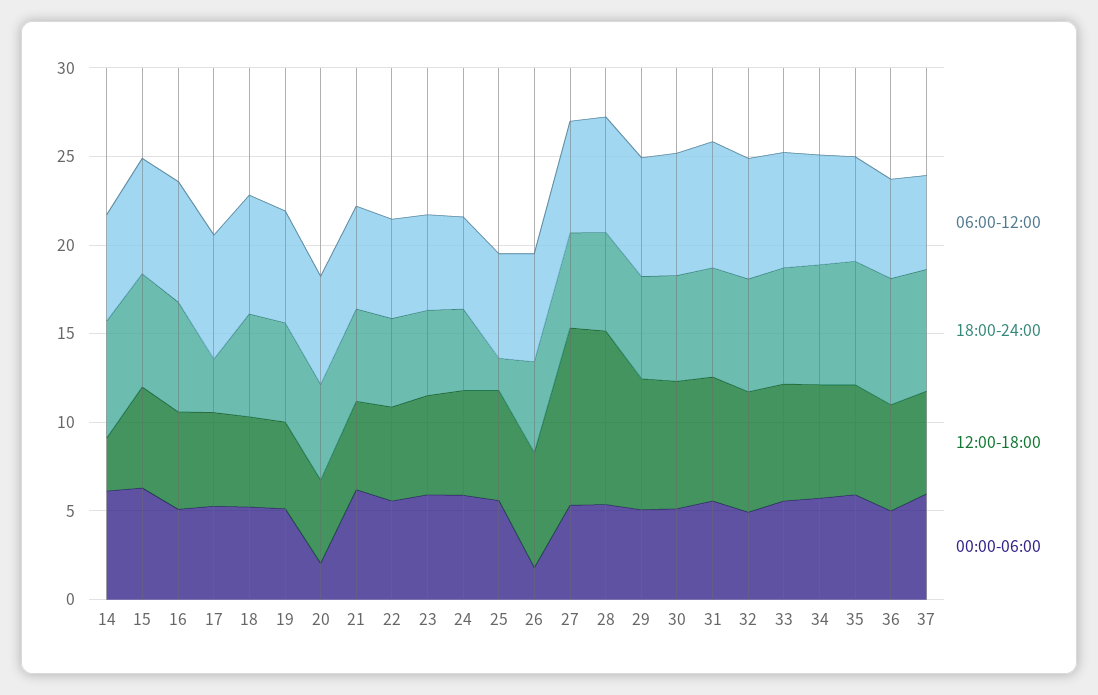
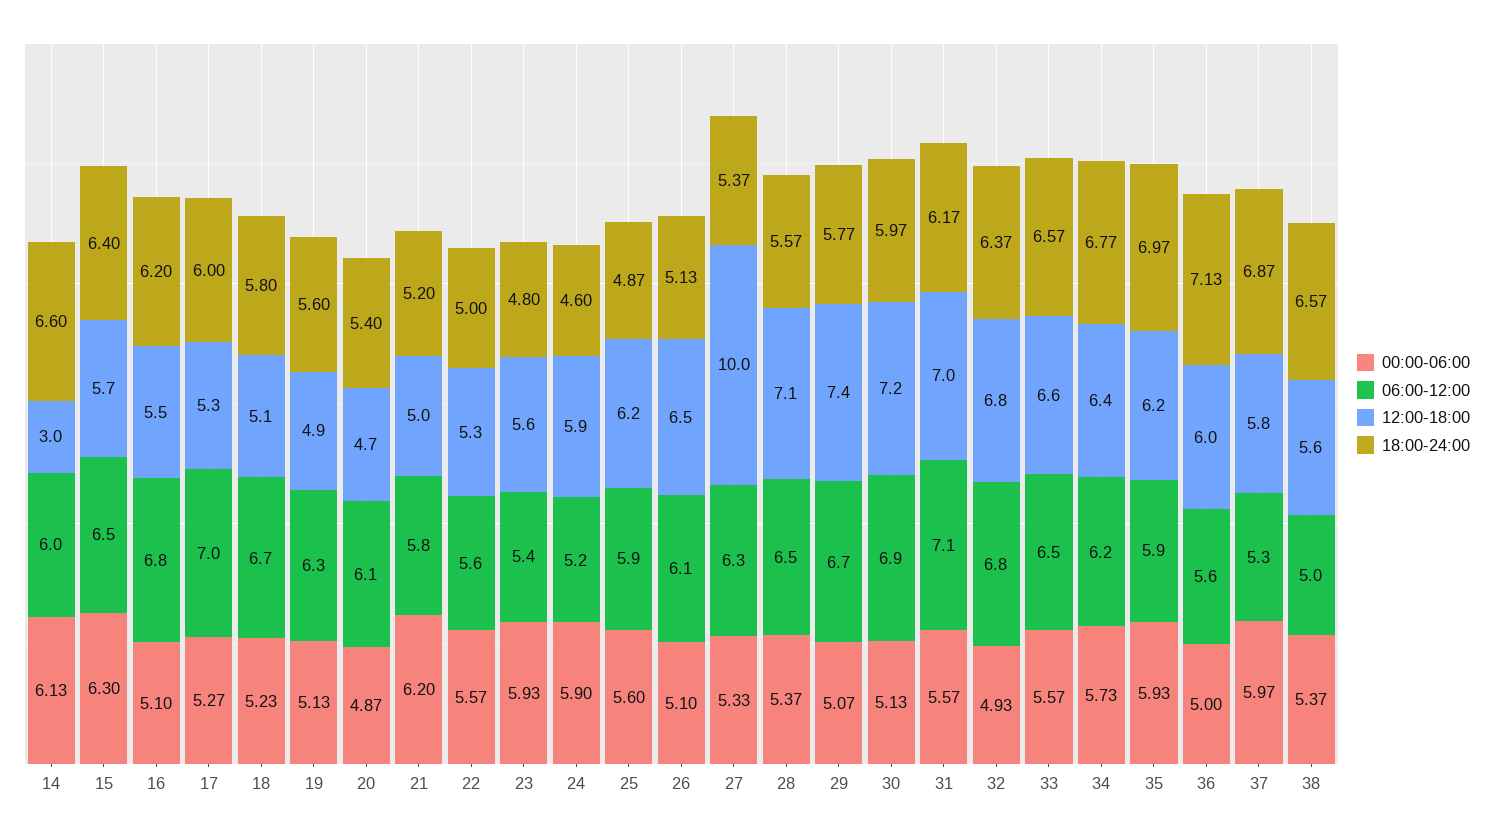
  {
    "06:00-12:00": {
      "14": 6,
      "15": 6.5,
      "16": 6.8,
      "17": 7,
      "18": 6.7,
      "19": 6.3,
      "20": 6.1,
      "21": 5.8,
      "22": 5.6,
      "23": 5.4,
      "24": 5.2,
      "25": 5.9,
      "26": 6.1,
      "27": 6.3,
      "28": 6.5,
      "29": 6.7,
      "30": 6.9,
      "31": 7.1,
      "32": 6.8,
      "33": 6.5,
      "34": 6.2,
      "35": 5.9,
      "36": 5.6,
-     "37": 5.3
+     "37": 5.3,
+     "38": 5
    },
    "18:00-24:00": {
      "14": 6.6,
      "15": 6.4,
      "16": 6.2,
-     "17": 3,
+     "17": 6,
      "18": 5.8,
      "19": 5.6,
      "20": 5.4,
      "21": 5.2,
      "22": 5,
      "23": 4.8,
      "24": 4.6,
-     "25": 2,
+     "25": 4.87,
      "26": 5.13,
      "27": 5.37,
      "28": 5.57,
      "29": 5.77,
      "30": 5.97,
      "31": 6.17,
      "32": 6.37,
      "33": 6.57,
      "34": 6.77,
      "35": 6.97,
      "36": 7.13,
-     "37": 6.87
+     "37": 6.87,
+     "38": 6.57
    },
    "12:00-18:00": {
      "14": 3,
      "15": 5.7,
      "16": 5.5,
      "17": 5.3,
      "18": 5.1,
      "19": 4.9,
      "20": 4.7,
      "21": 5,
      "22": 5.3,
      "23": 5.6,
      "24": 5.9,
      "25": 6.2,
      "26": 6.5,
      "27": 10,
-     "28": 10,
+     "28": 7.1,
      "29": 7.4,
      "30": 7.2,
      "31": 7,
      "32": 6.8,
      "33": 6.6,
      "34": 6.4,
      "35": 6.2,
      "36": 6,
-     "37": 5.8
+     "37": 5.8,
+     "38": 5.6
    },
    "00:00-06:00": {
      "14": 6.13,
      "15": 6.3,
      "16": 5.1,
      "17": 5.27,
      "18": 5.23,
      "19": 5.13,
-     "20": 2,
+     "20": 4.87,
      "21": 6.2,
      "22": 5.57,
      "23": 5.93,
      "24": 5.9,
      "25": 5.6,
-     "26": 2,
+     "26": 5.1,
      "27": 5.33,
      "28": 5.37,
      "29": 5.07,
      "30": 5.13,
      "31": 5.57,
      "32": 4.93,
      "33": 5.57,
      "34": 5.73,
      "35": 5.93,
      "36": 5,
-     "37": 5.97
+     "37": 5.97,
+     "38": 5.37
    }
  }

